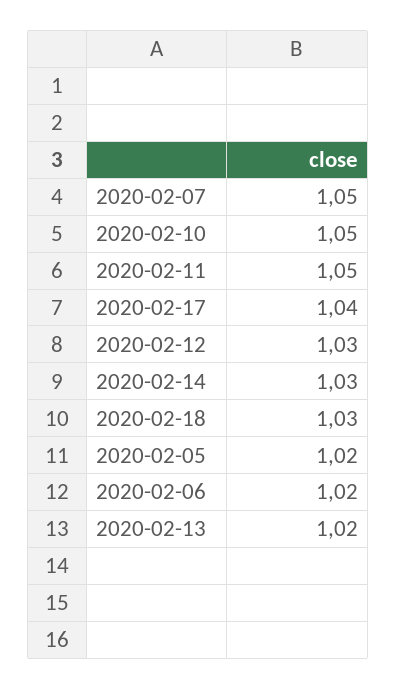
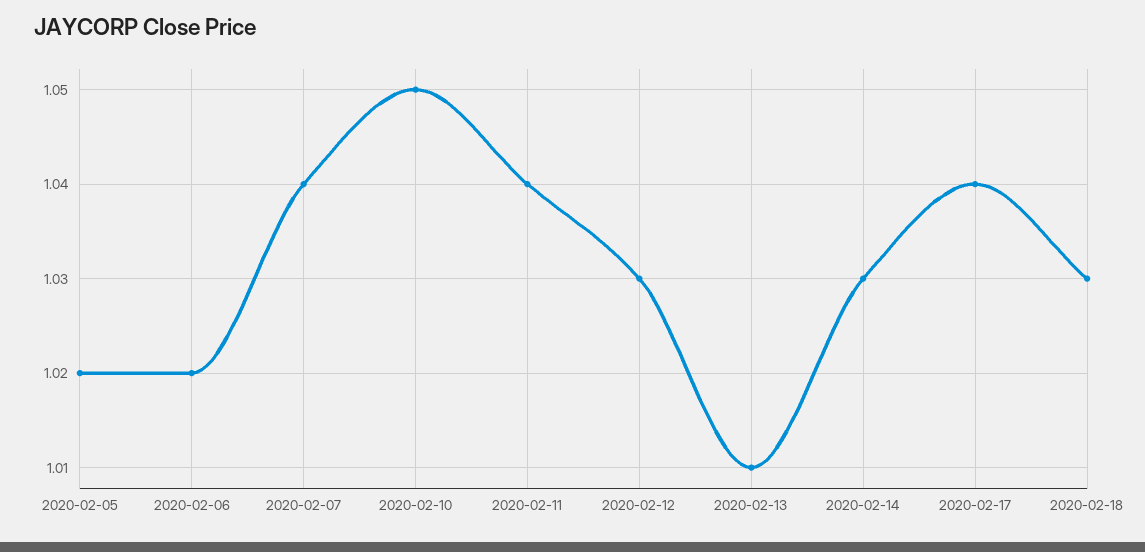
  {
-   "2020-02-07": 1.05,
+   "2020-02-07": 1.04,
    "2020-02-10": 1.05,
-   "2020-02-11": 1.05,
+   "2020-02-11": 1.04,
    "2020-02-17": 1.04,
    "2020-02-12": 1.03,
    "2020-02-14": 1.03,
    "2020-02-18": 1.03,
    "2020-02-05": 1.02,
    "2020-02-06": 1.02,
-   "2020-02-13": 1.02
+   "2020-02-13": 1.01
  }

